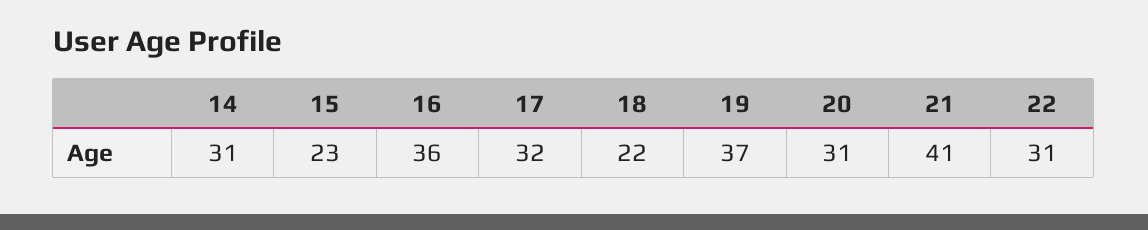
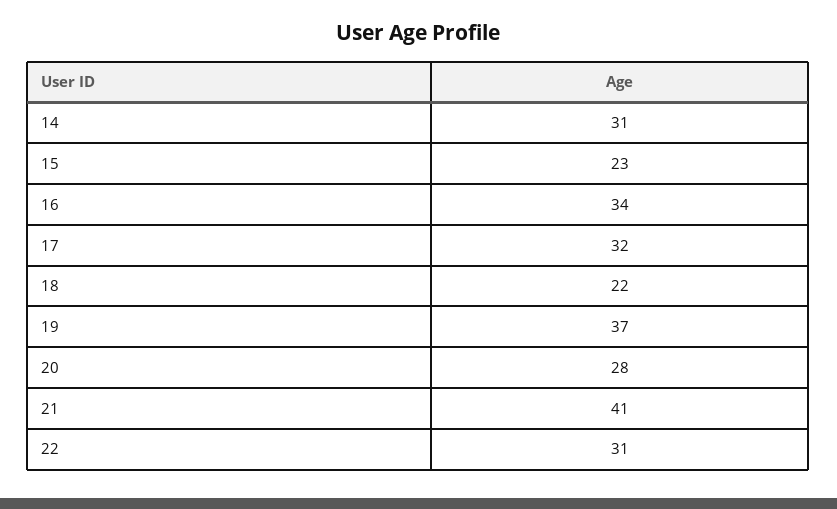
  {
    "14": 31,
    "15": 23,
-   "16": 36,
+   "16": 34,
    "17": 32,
    "18": 22,
    "19": 37,
-   "20": 31,
+   "20": 28,
    "21": 41,
    "22": 31
  }

